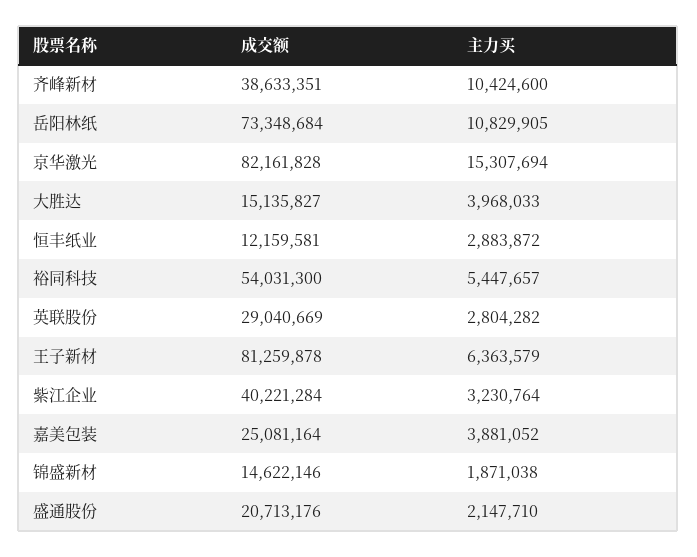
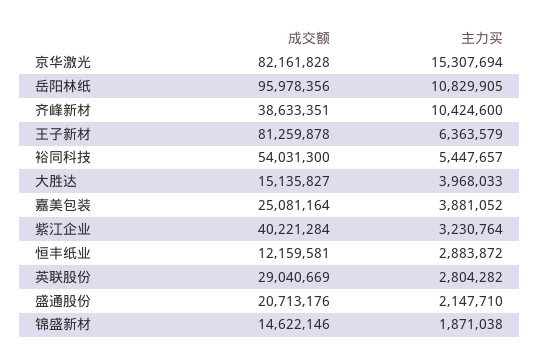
  {
    "成交额": {
      "齐峰新材": 38633351,
-     "岳阳林纸": 73348684,
+     "岳阳林纸": 95978356,
      "京华激光": 82161828,
      "大胜达": 15135827,
      "恒丰纸业": 12159581,
      "裕同科技": 54031300,
      "英联股份": 29040669,
      "王子新材": 81259878,
      "紫江企业": 40221284,
      "嘉美包装": 25081164,
      "锦盛新材": 14622146,
      "盛通股份": 20713176
    },
    "主力买": {
      "齐峰新材": 10424600,
      "岳阳林纸": 10829905,
      "京华激光": 15307694,
      "大胜达": 3968033,
      "恒丰纸业": 2883872,
      "裕同科技": 5447657,
      "英联股份": 2804282,
      "王子新材": 6363579,
      "紫江企业": 3230764,
      "嘉美包装": 3881052,
      "锦盛新材": 1871038,
      "盛通股份": 2147710
    }
  }

